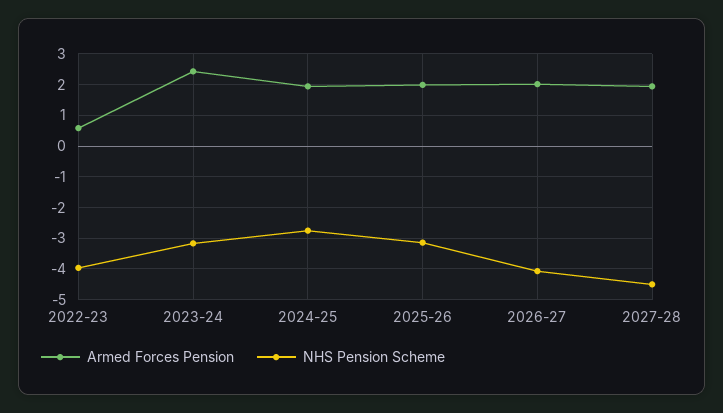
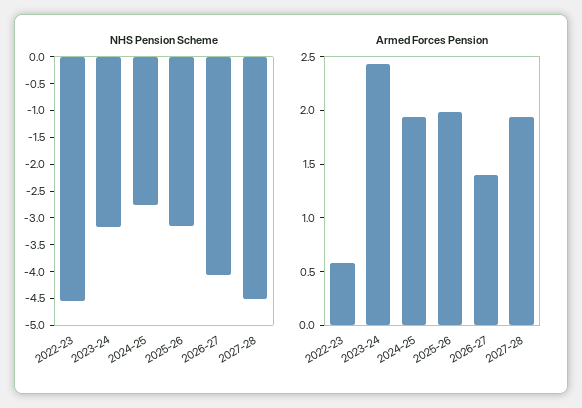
  {
    "Armed Forces Pension": {
      "2022-23": 0.6,
      "2023-24": 2.4,
      "2024-25": 1.9,
      "2025-26": 2,
-     "2026-27": 2,
+     "2026-27": 1.4,
      "2027-28": 1.9
    },
    "NHS Pension Scheme": {
-     "2022-23": -4,
+     "2022-23": -4.5,
      "2023-24": -3.2,
      "2024-25": -2.8,
      "2025-26": -3.2,
      "2026-27": -4,
      "2027-28": -4.6
    }
  }

